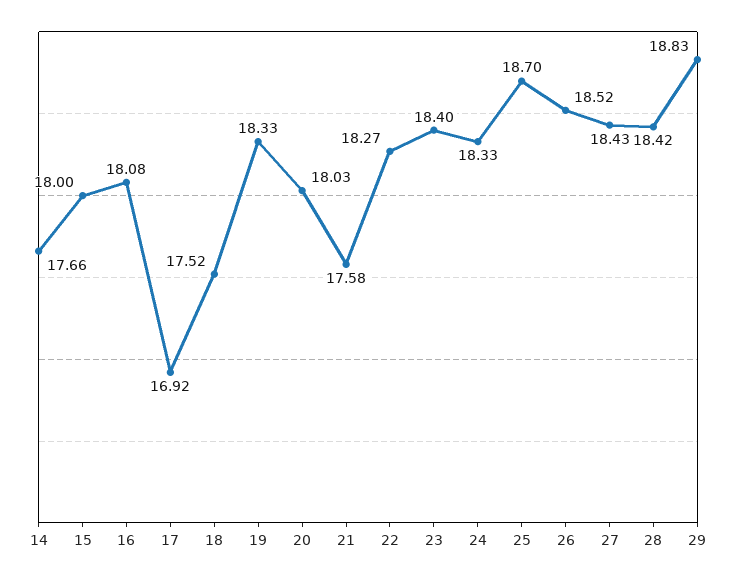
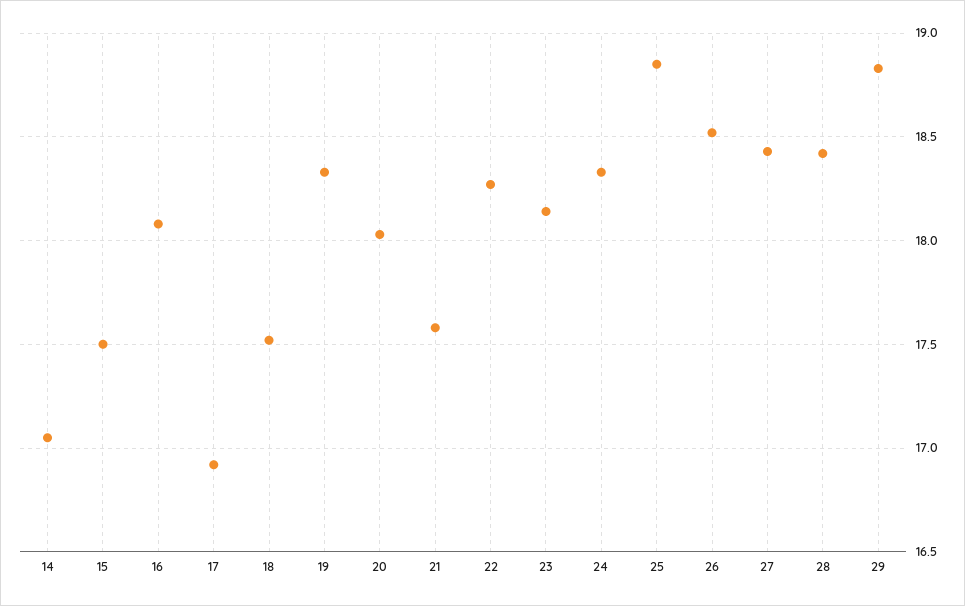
  {
-   "14": 17.66,
+   "14": 17.05,
-   "15": 18,
+   "15": 17.5,
    "16": 18.08,
    "17": 16.92,
    "18": 17.52,
    "19": 18.33,
    "20": 18.03,
    "21": 17.58,
    "22": 18.27,
-   "23": 18.4,
+   "23": 18.15,
    "24": 18.33,
-   "25": 18.7,
+   "25": 18.85,
    "26": 18.52,
    "27": 18.43,
    "28": 18.42,
    "29": 18.83
  }

